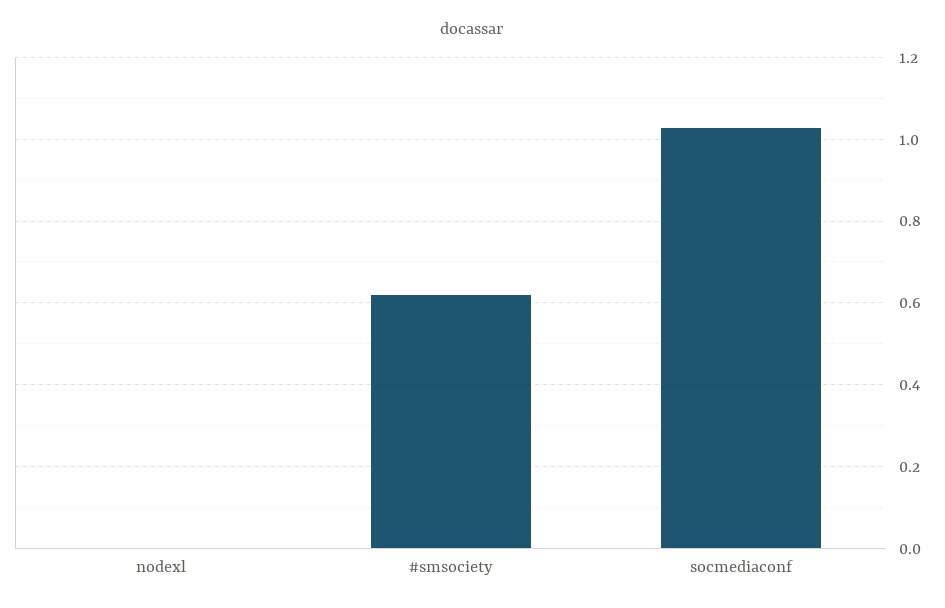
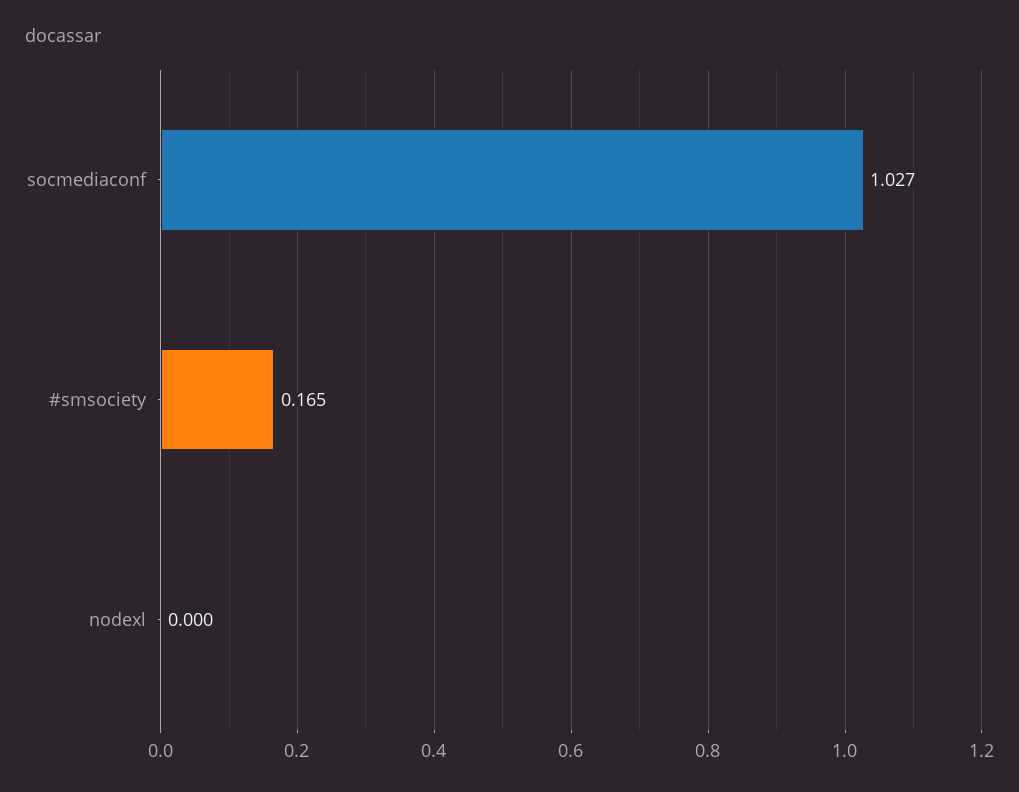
  {
    "nodexl": 0,
-   "#smsociety": 0.62,
+   "#smsociety": 0.165,
    "socmediaconf": 1.027
  }

